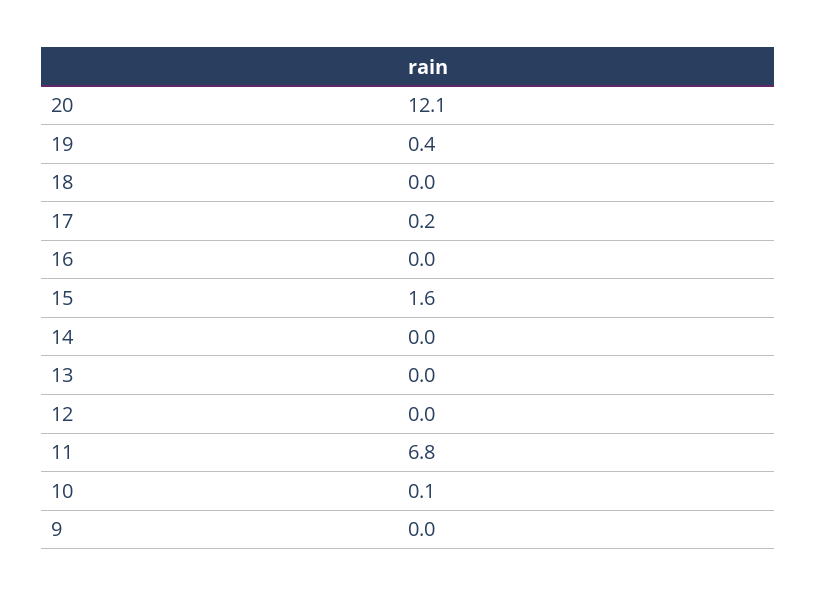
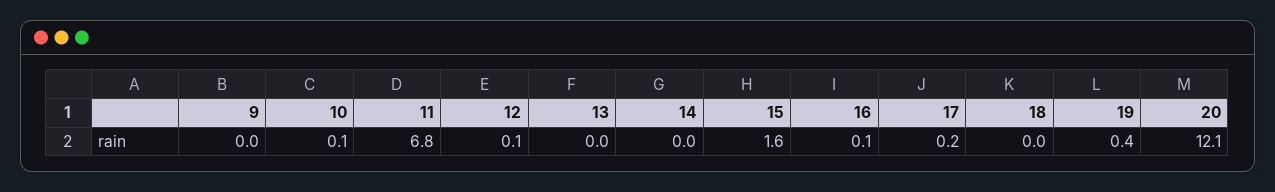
  {
    "20": 12.1,
    "19": 0.4,
    "18": 0,
    "17": 0.2,
-   "16": 0,
+   "16": 0.1,
    "15": 1.6,
    "14": 0,
    "13": 0,
-   "12": 0,
+   "12": 0.1,
    "11": 6.8,
    "10": 0.1,
    "9": 0
  }

